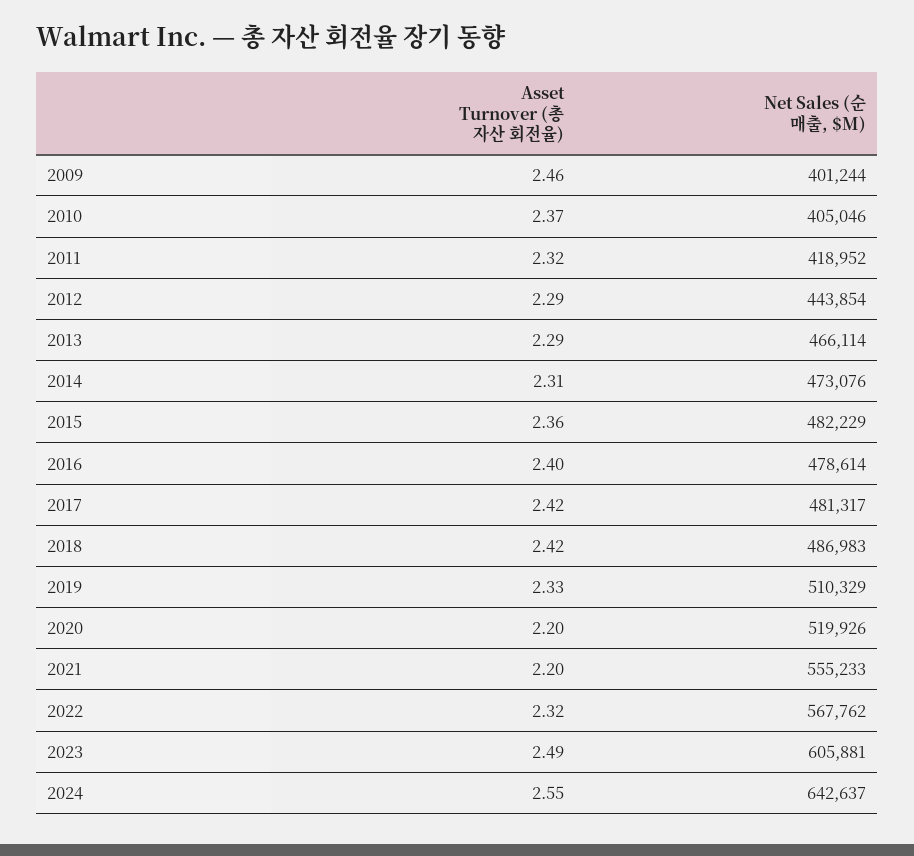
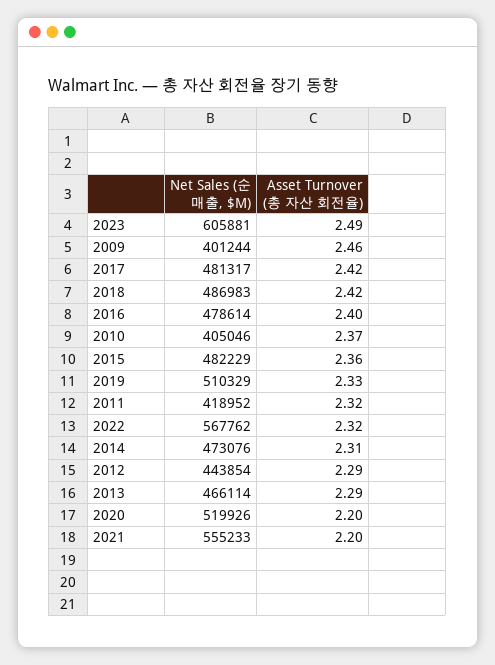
  {
    "Asset Turnover (총 자산 회전율)": {
      "2009": 2.46,
      "2010": 2.37,
      "2011": 2.32,
      "2012": 2.29,
      "2013": 2.29,
      "2014": 2.31,
      "2015": 2.36,
      "2016": 2.4,
      "2017": 2.42,
      "2018": 2.42,
      "2019": 2.33,
      "2020": 2.2,
      "2021": 2.2,
      "2022": 2.32,
-     "2023": 2.49,
+     "2023": 2.49
-     "2024": 2.55
    },
    "Net Sales (순 매출, $M)": {
      "2009": 401244,
      "2010": 405046,
      "2011": 418952,
      "2012": 443854,
      "2013": 466114,
      "2014": 473076,
      "2015": 482229,
      "2016": 478614,
      "2017": 481317,
      "2018": 486983,
      "2019": 510329,
      "2020": 519926,
      "2021": 555233,
      "2022": 567762,
-     "2023": 605881,
+     "2023": 605881
-     "2024": 642637
    }
  }

